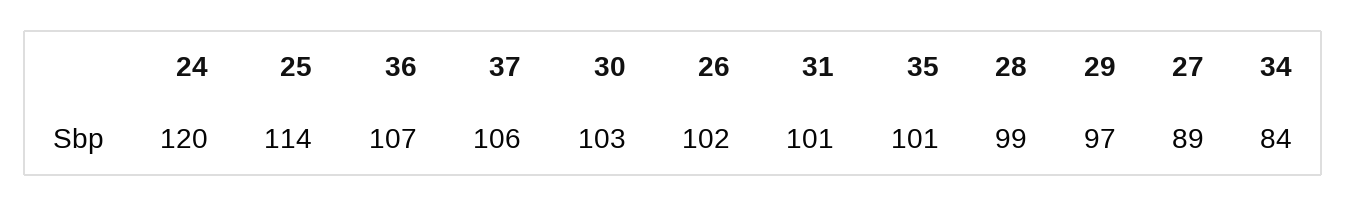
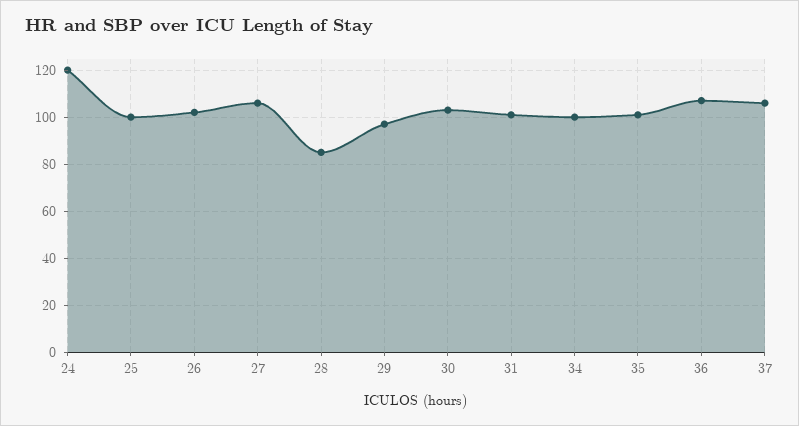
  {
    "24": 120,
-   "25": 114,
+   "25": 100,
    "36": 107,
    "37": 106,
    "30": 103,
    "26": 102,
    "31": 101,
    "35": 101,
-   "28": 99,
+   "28": 85,
    "29": 97,
-   "27": 89,
+   "27": 105,
-   "34": 84
+   "34": 100
  }

